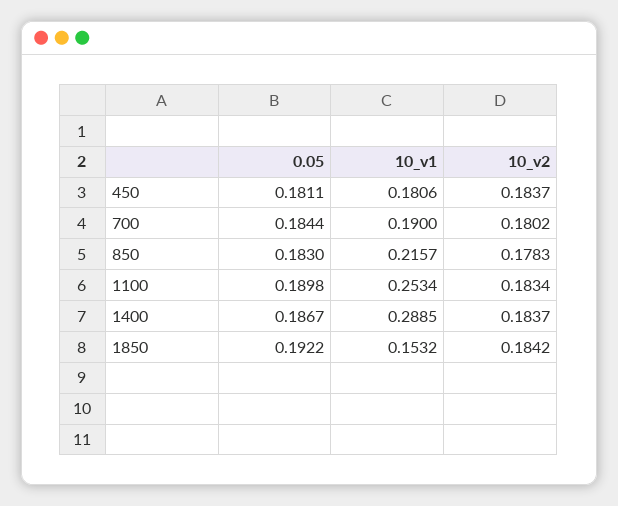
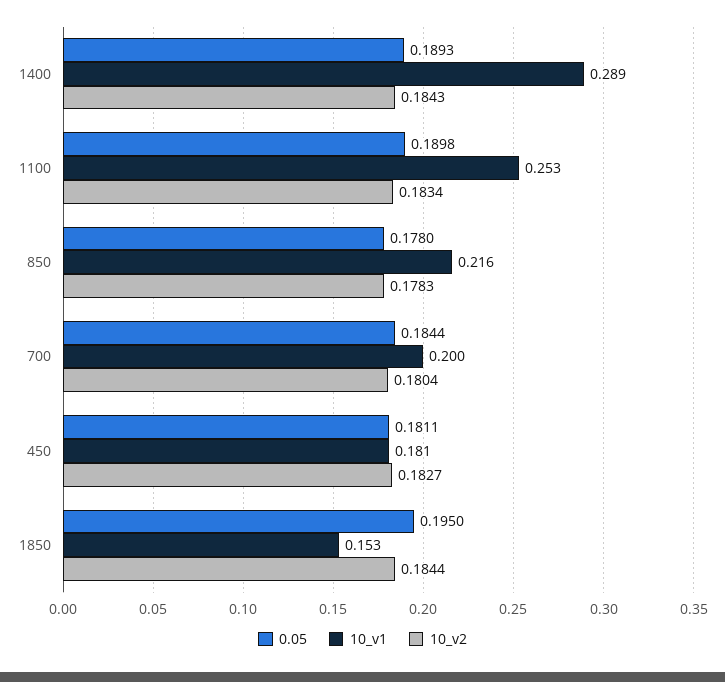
  {
    "0.05": {
      "450": 0.1811,
      "700": 0.1844,
-     "850": 0.183,
+     "850": 0.178,
      "1100": 0.1898,
-     "1400": 0.1867,
+     "1400": 0.1893,
-     "1850": 0.1922
+     "1850": 0.195
    },
    "10_v1": {
      "450": 0.1806,
-     "700": 0.19,
+     "700": 0.2,
      "850": 0.2157,
      "1100": 0.2534,
      "1400": 0.2885,
      "1850": 0.1532
    },
    "10_v2": {
-     "450": 0.1837,
+     "450": 0.1827,
-     "700": 0.1802,
+     "700": 0.1804,
      "850": 0.1783,
      "1100": 0.1834,
-     "1400": 0.1837,
+     "1400": 0.1843,
-     "1850": 0.1842
+     "1850": 0.1844
    }
  }

